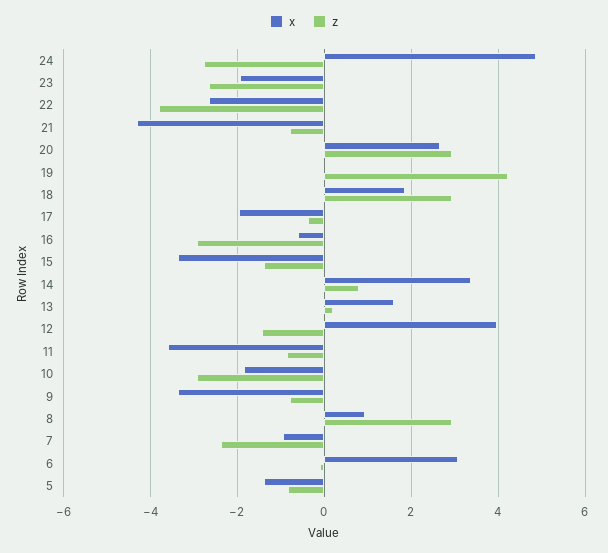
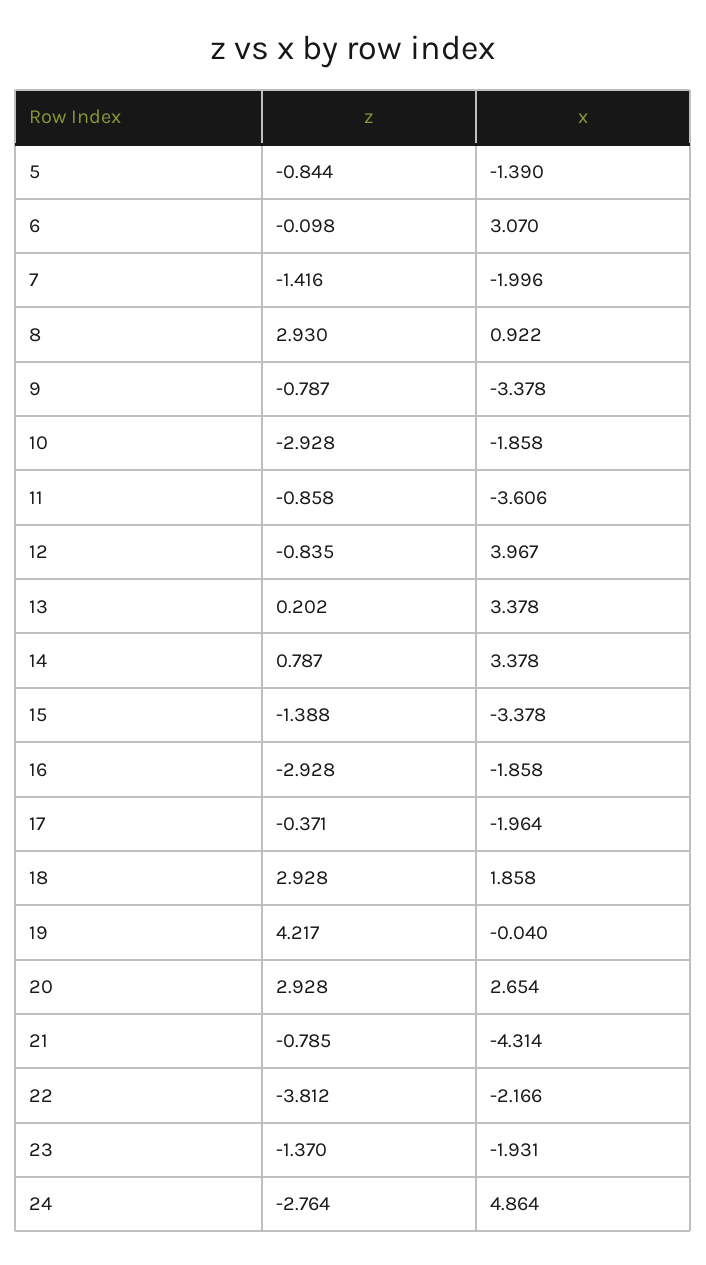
  {
    "x": {
      "24": 4.864,
      "23": -1.931,
-     "22": -2.6,
+     "22": -2.166,
      "21": -4.314,
      "20": 2.654,
      "19": -0.04,
      "18": 1.858,
      "17": -1.964,
-     "16": -0.6,
+     "16": -1.858,
      "15": -3.378,
      "14": 3.378,
-     "13": 1.6,
+     "13": 3.378,
      "12": 3.967,
      "11": -3.606,
      "10": -1.858,
      "9": -3.378,
      "8": 0.922,
-     "7": -1,
+     "7": -1.996,
      "6": 3.07,
      "5": -1.39
    },
    "z": {
      "24": -2.764,
-     "23": -2.6,
+     "23": -1.37,
      "22": -3.812,
      "21": -0.785,
      "20": 2.928,
      "19": 4.217,
      "18": 2.928,
      "17": -0.371,
      "16": -2.928,
      "15": -1.388,
      "14": 0.787,
      "13": 0.202,
-     "12": -1.4,
+     "12": -0.835,
      "11": -0.858,
      "10": -2.928,
      "9": -0.787,
      "8": 2.93,
-     "7": -2.4,
+     "7": -1.416,
      "6": -0.098,
      "5": -0.844
    }
  }

